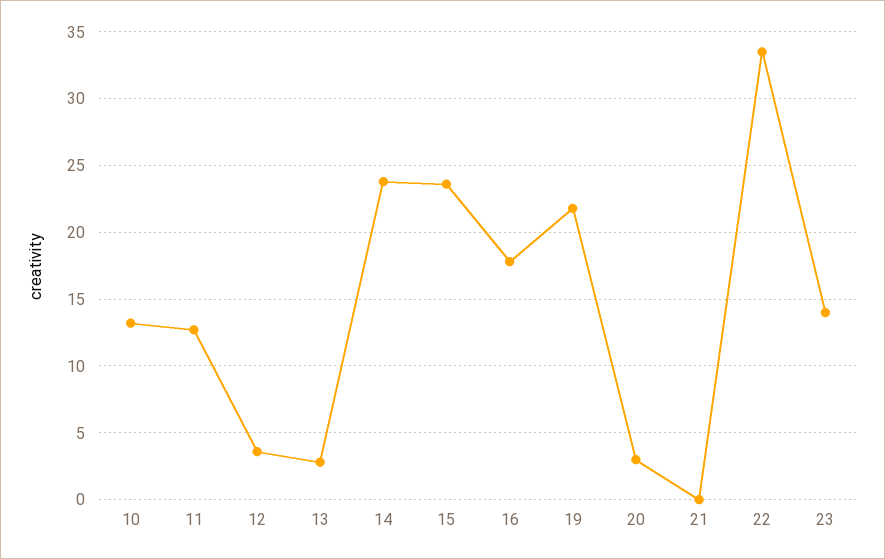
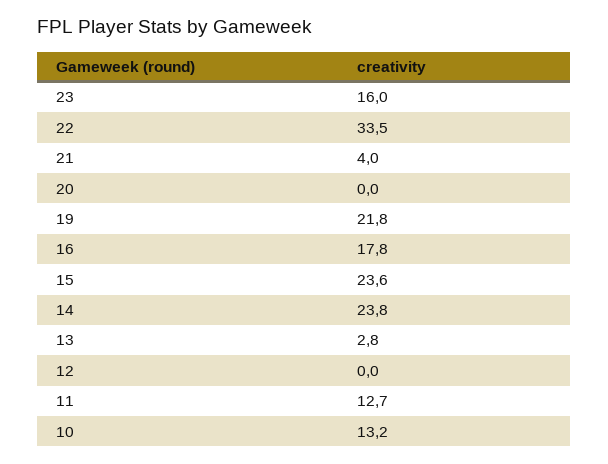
  {
    "10": 13.2,
    "11": 12.7,
-   "12": 3.5,
+   "12": 0,
    "13": 2.8,
    "14": 23.8,
    "15": 23.6,
    "16": 17.8,
    "19": 21.8,
-   "20": 3,
+   "20": 0,
-   "21": 0,
+   "21": 4,
    "22": 33.5,
-   "23": 14
+   "23": 16
  }

